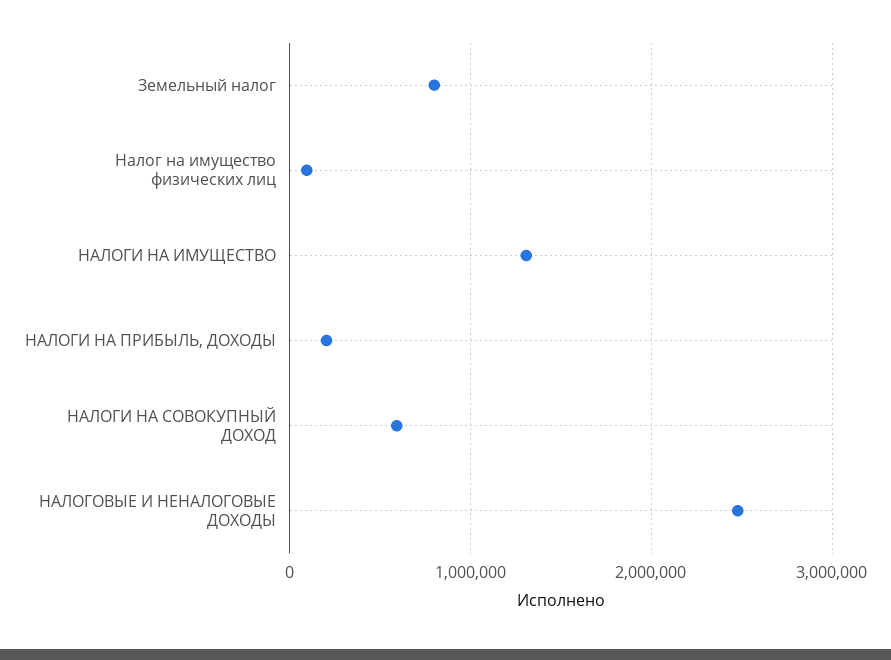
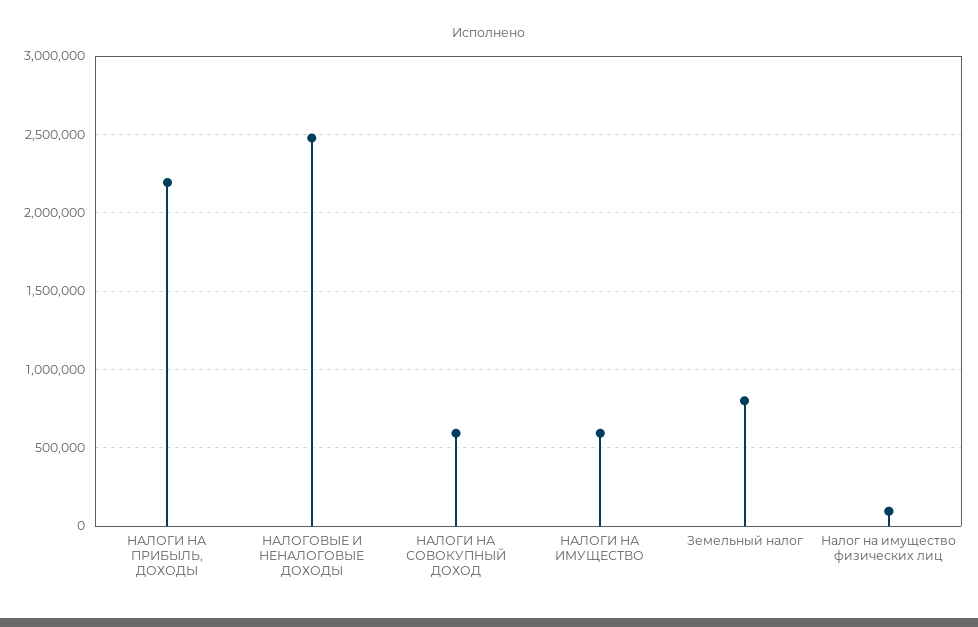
  {
    "Земельный налог": 800000,
    "Налог на имущество физических лиц": 100000,
-   "НАЛОГИ НА ИМУЩЕСТВО": 1300000,
+   "НАЛОГИ НА ИМУЩЕСТВО": 600000,
-   "НАЛОГИ НА ПРИБЫЛЬ, ДОХОДЫ": 200000,
+   "НАЛОГИ НА ПРИБЫЛЬ, ДОХОДЫ": 2200000,
    "НАЛОГИ НА СОВОКУПНЫЙ ДОХОД": 600000,
    "НАЛОГОВЫЕ И НЕНАЛОГОВЫЕ ДОХОДЫ": 2500000
  }

